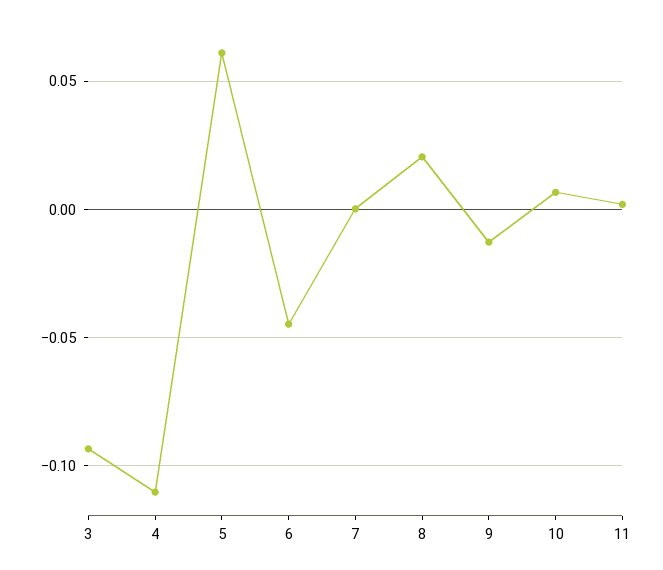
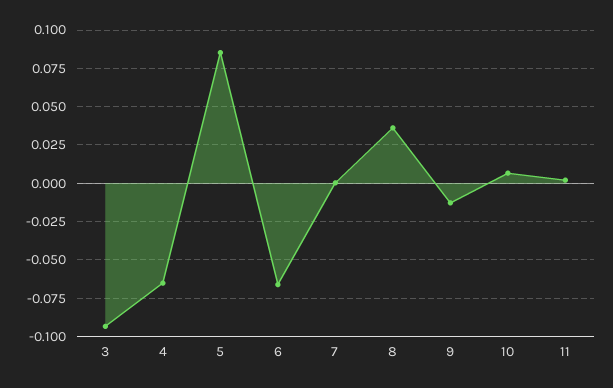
  {
    "3": -0.095,
-   "4": -0.11,
+   "4": -0.065,
-   "5": 0.06,
+   "5": 0.085,
-   "6": -0.045,
+   "6": -0.065,
    "7": 0,
-   "8": 0.02,
+   "8": 0.035,
    "9": -0.015,
    "10": 0.005,
    "11": 0
  }

